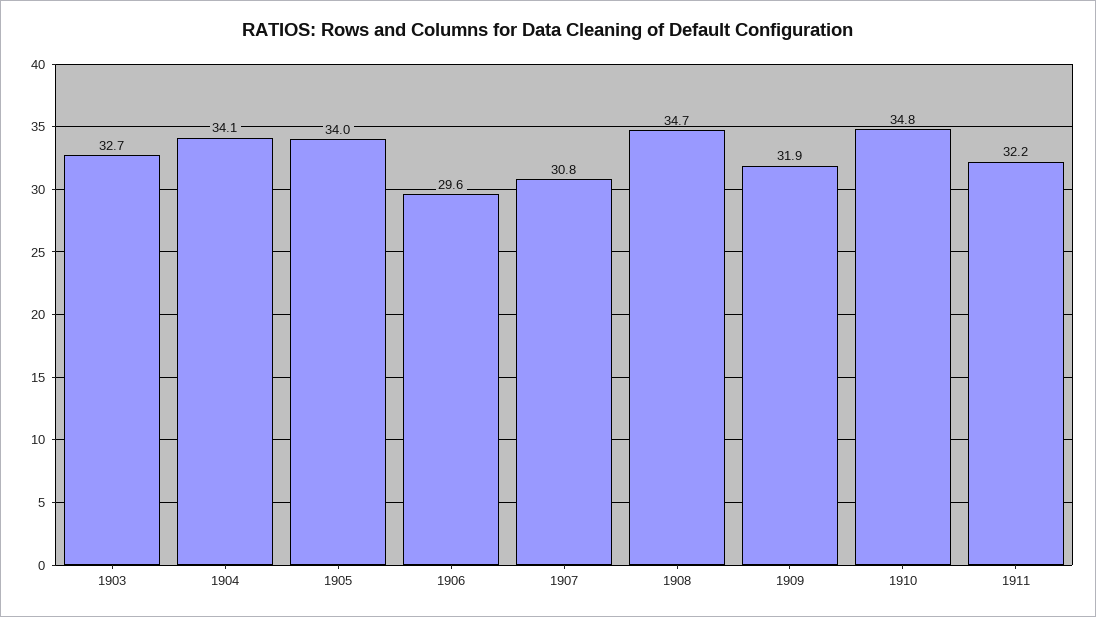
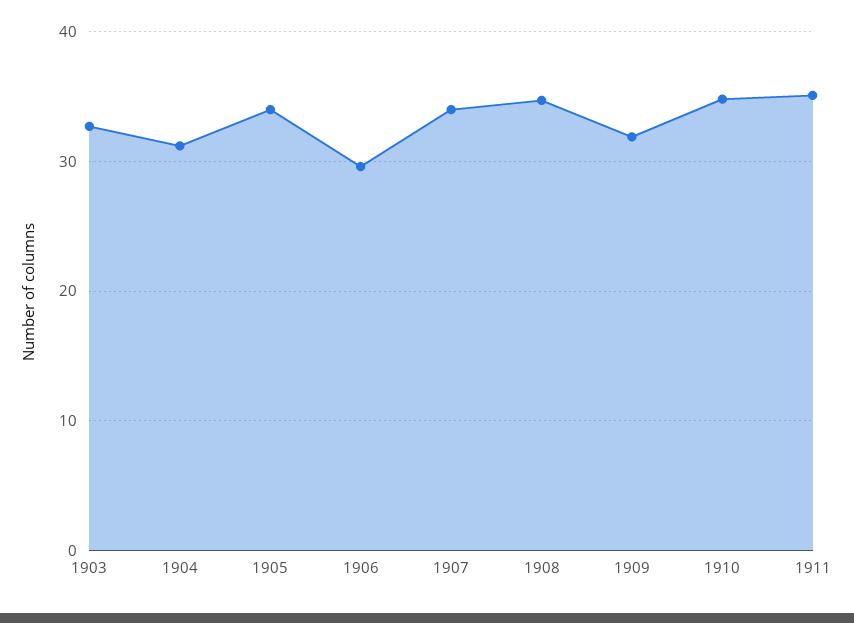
  {
    "1903": 32.7,
-   "1904": 34.1,
+   "1904": 31,
    "1905": 34,
    "1906": 29.6,
-   "1907": 30.8,
+   "1907": 34,
    "1908": 34.7,
    "1909": 31.9,
    "1910": 34.8,
-   "1911": 32.2
+   "1911": 35
  }

